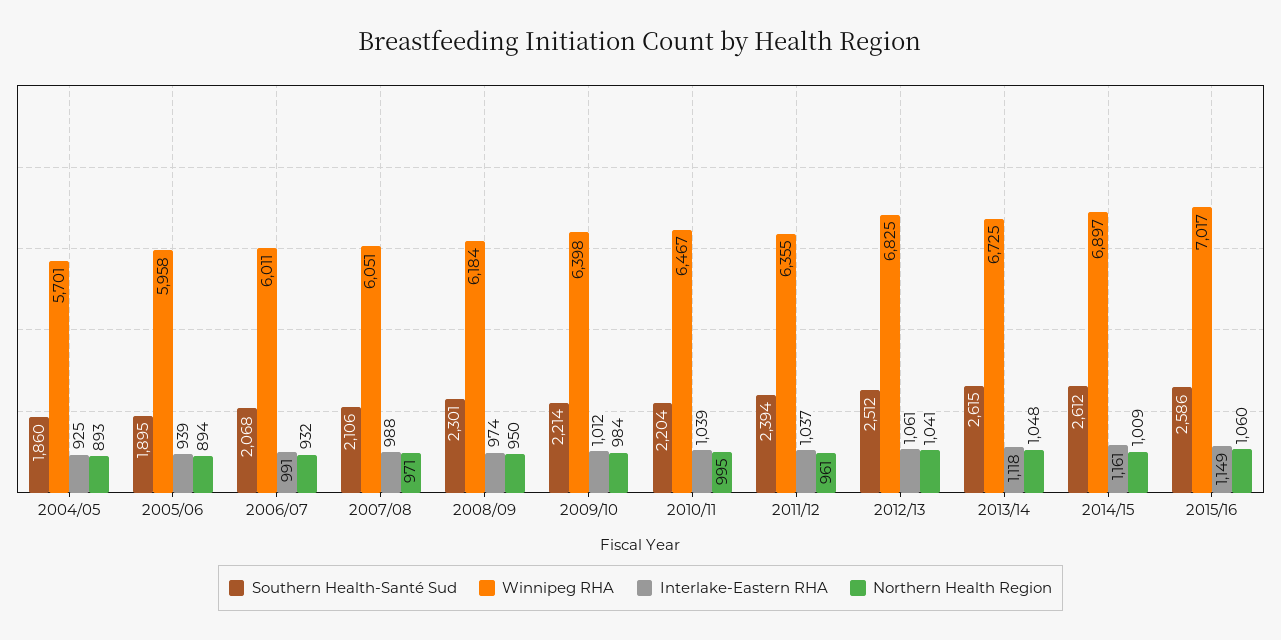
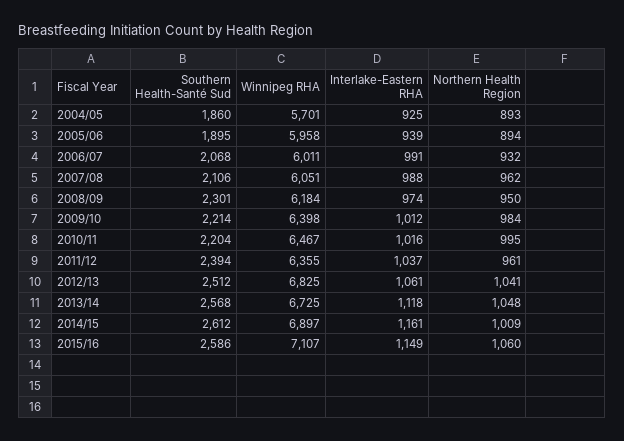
  {
    "Southern Health-Santé Sud": {
      "2004/05": 1860,
      "2005/06": 1895,
      "2006/07": 2068,
      "2007/08": 2106,
      "2008/09": 2301,
      "2009/10": 2214,
      "2010/11": 2204,
      "2011/12": 2394,
      "2012/13": 2512,
-     "2013/14": 2615,
+     "2013/14": 2568,
      "2014/15": 2612,
      "2015/16": 2586
    },
    "Winnipeg RHA": {
      "2004/05": 5701,
      "2005/06": 5958,
      "2006/07": 6011,
      "2007/08": 6051,
      "2008/09": 6184,
      "2009/10": 6398,
      "2010/11": 6467,
      "2011/12": 6355,
      "2012/13": 6825,
      "2013/14": 6725,
      "2014/15": 6897,
-     "2015/16": 7017
+     "2015/16": 7107
    },
    "Interlake-Eastern RHA": {
      "2004/05": 925,
      "2005/06": 939,
      "2006/07": 991,
      "2007/08": 988,
      "2008/09": 974,
      "2009/10": 1012,
-     "2010/11": 1039,
+     "2010/11": 1016,
      "2011/12": 1037,
      "2012/13": 1061,
      "2013/14": 1118,
      "2014/15": 1161,
      "2015/16": 1149
    },
    "Northern Health Region": {
      "2004/05": 893,
      "2005/06": 894,
      "2006/07": 932,
-     "2007/08": 971,
+     "2007/08": 962,
      "2008/09": 950,
      "2009/10": 984,
      "2010/11": 995,
      "2011/12": 961,
      "2012/13": 1041,
      "2013/14": 1048,
      "2014/15": 1009,
      "2015/16": 1060
    }
  }

